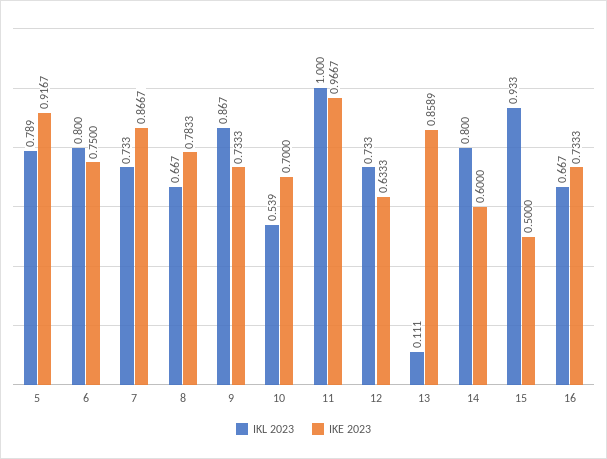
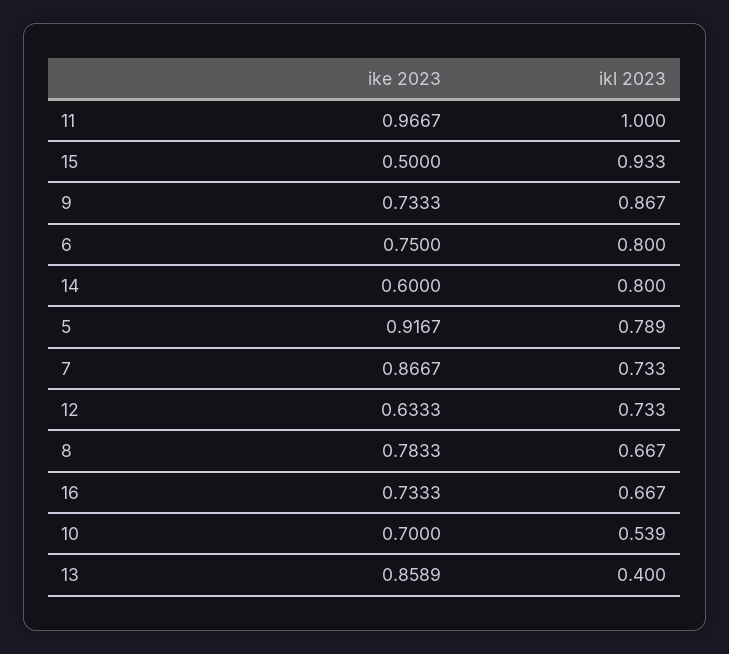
  {
    "IKL 2023": {
      "5": 0.789,
      "6": 0.8,
      "7": 0.733,
      "8": 0.667,
      "9": 0.867,
      "10": 0.539,
      "11": 1,
      "12": 0.733,
-     "13": 0.111,
+     "13": 0.4,
      "14": 0.8,
      "15": 0.933,
      "16": 0.667
    },
    "IKE 2023": {
      "5": 0.9167,
      "6": 0.75,
      "7": 0.8667,
      "8": 0.7833,
      "9": 0.7333,
      "10": 0.7,
      "11": 0.9667,
      "12": 0.6333,
      "13": 0.8589,
      "14": 0.6,
      "15": 0.5,
      "16": 0.7333
    }
  }

